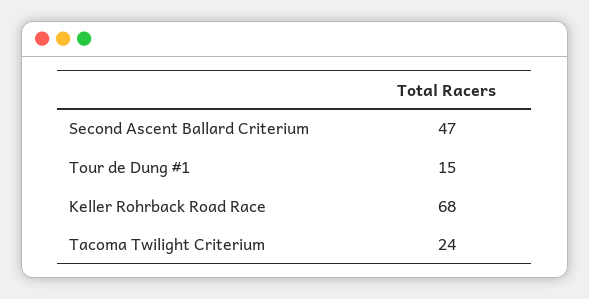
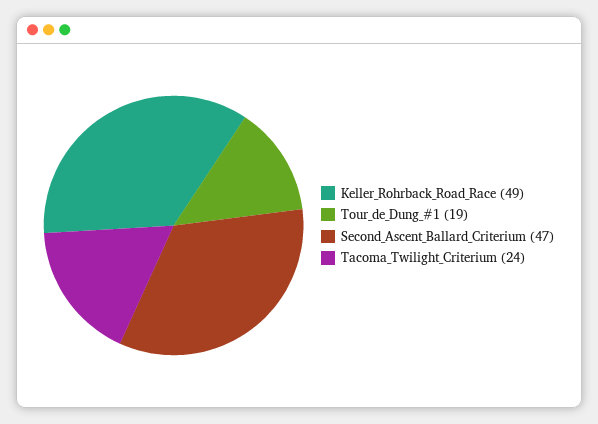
  {
    "Second Ascent Ballard Criterium": 47,
-   "Tour de Dung #1": 15,
+   "Tour de Dung #1": 19,
-   "Keller Rohrback Road Race": 68,
+   "Keller Rohrback Road Race": 49,
    "Tacoma Twilight Criterium": 24
  }

